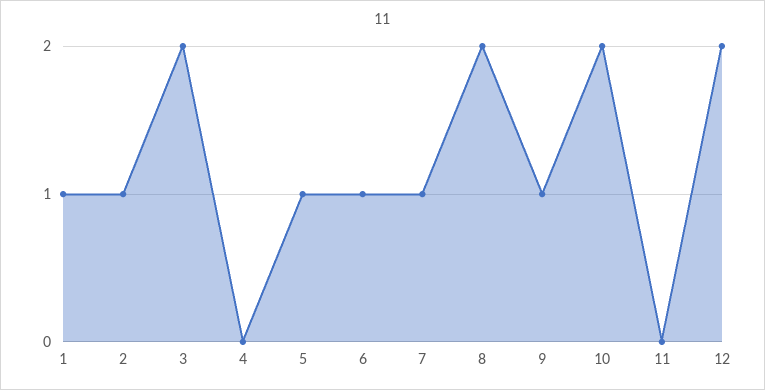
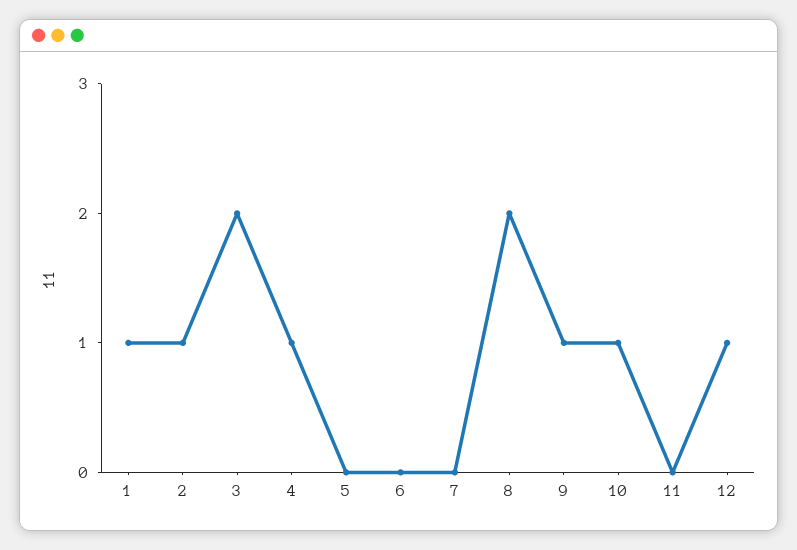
  {
    "1": 1,
    "2": 1,
    "3": 2,
-   "4": 0,
+   "4": 1,
-   "5": 1,
+   "5": 0,
-   "6": 1,
+   "6": 0,
-   "7": 1,
+   "7": 0,
    "8": 2,
    "9": 1,
-   "10": 2,
+   "10": 1,
    "11": 0,
-   "12": 2
+   "12": 1
  }

